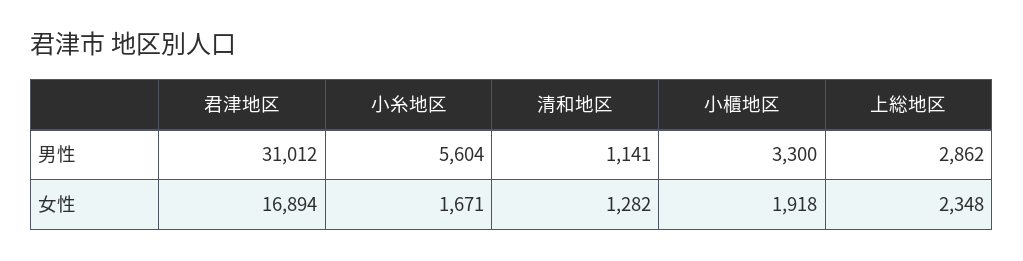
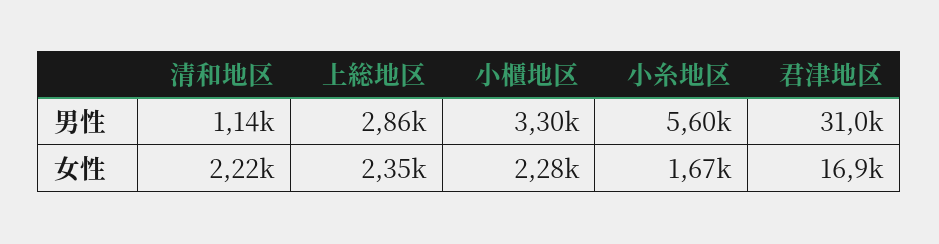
  {
    "君津地区": {
      "男性": 31012,
      "女性": 16894
    },
    "小糸地区": {
      "男性": 5604,
      "女性": 1671
    },
    "清和地区": {
      "男性": 1141,
-     "女性": 1282
+     "女性": 2220
    },
    "小櫃地区": {
      "男性": 3300,
-     "女性": 1918
+     "女性": 2280
    },
    "上総地区": {
      "男性": 2862,
      "女性": 2348
    }
  }

